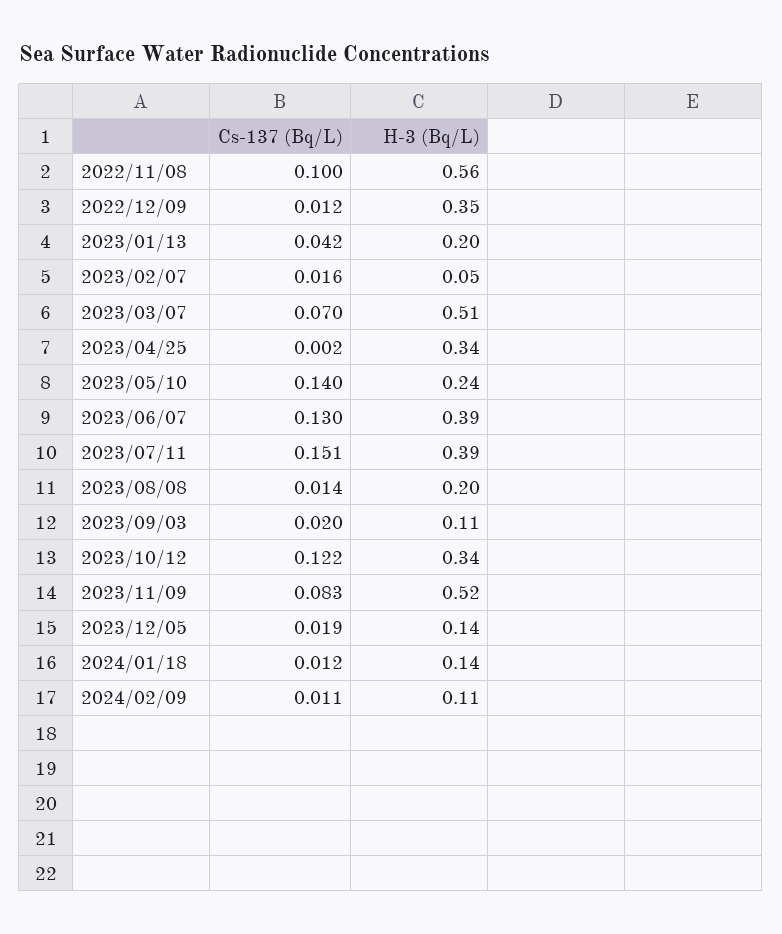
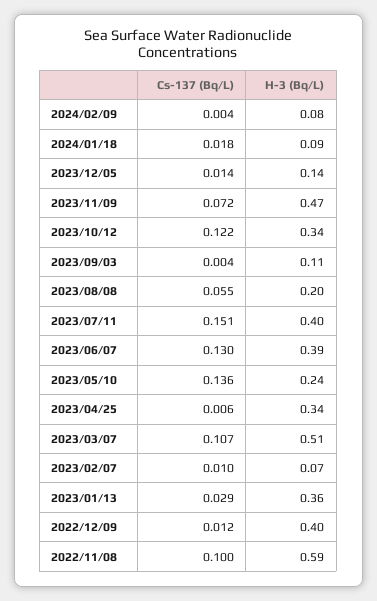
  {
    "Cs-137 (Bq/L)": {
      "2022/11/08": 0.1,
      "2022/12/09": 0.012,
-     "2023/01/13": 0.042,
+     "2023/01/13": 0.029,
-     "2023/02/07": 0.016,
+     "2023/02/07": 0.01,
-     "2023/03/07": 0.07,
+     "2023/03/07": 0.107,
-     "2023/04/25": 0.002,
+     "2023/04/25": 0.006,
-     "2023/05/10": 0.14,
+     "2023/05/10": 0.136,
      "2023/06/07": 0.13,
      "2023/07/11": 0.151,
-     "2023/08/08": 0.014,
+     "2023/08/08": 0.055,
-     "2023/09/03": 0.02,
+     "2023/09/03": 0.004,
      "2023/10/12": 0.122,
-     "2023/11/09": 0.083,
+     "2023/11/09": 0.072,
-     "2023/12/05": 0.019,
+     "2023/12/05": 0.014,
-     "2024/01/18": 0.012,
+     "2024/01/18": 0.018,
-     "2024/02/09": 0.011
+     "2024/02/09": 0.004
    },
    "H-3 (Bq/L)": {
-     "2022/11/08": 0.56,
+     "2022/11/08": 0.59,
-     "2022/12/09": 0.35,
+     "2022/12/09": 0.4,
-     "2023/01/13": 0.2,
+     "2023/01/13": 0.36,
-     "2023/02/07": 0.05,
+     "2023/02/07": 0.07,
      "2023/03/07": 0.51,
      "2023/04/25": 0.34,
      "2023/05/10": 0.24,
      "2023/06/07": 0.39,
-     "2023/07/11": 0.39,
+     "2023/07/11": 0.4,
      "2023/08/08": 0.2,
      "2023/09/03": 0.11,
      "2023/10/12": 0.34,
-     "2023/11/09": 0.52,
+     "2023/11/09": 0.47,
      "2023/12/05": 0.14,
-     "2024/01/18": 0.14,
+     "2024/01/18": 0.09,
-     "2024/02/09": 0.11
+     "2024/02/09": 0.08
    }
  }

